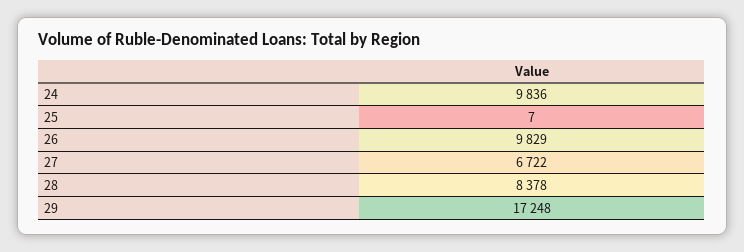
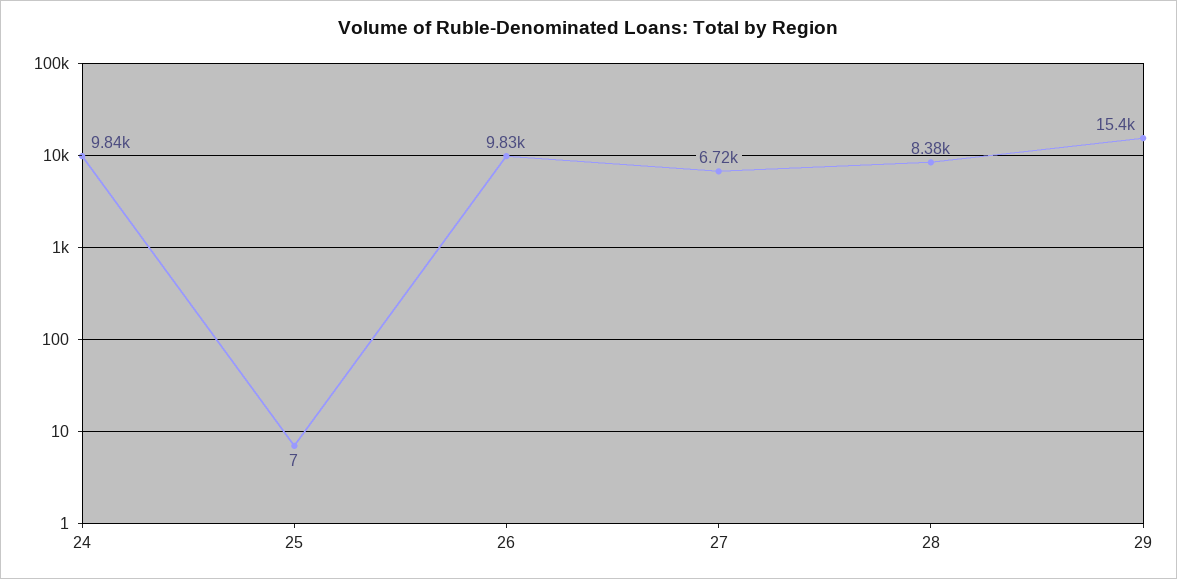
  {
    "24": 9836,
    "25": 7,
    "26": 9829,
    "27": 6722,
    "28": 8378,
-   "29": 17248
+   "29": 15400
  }

